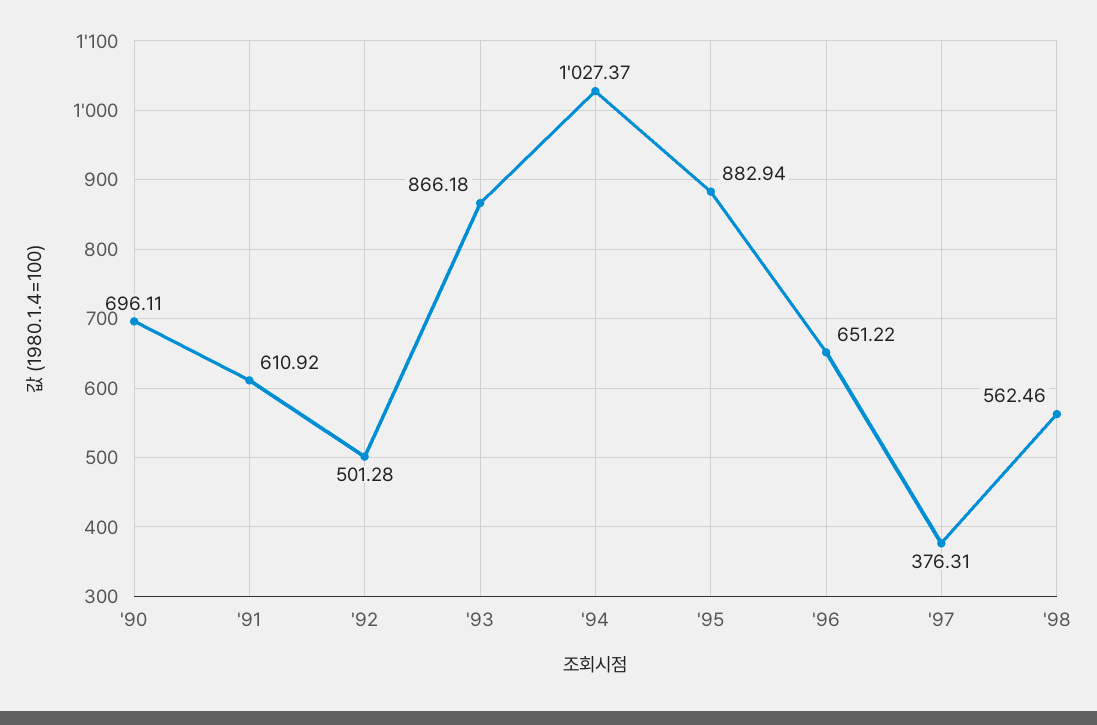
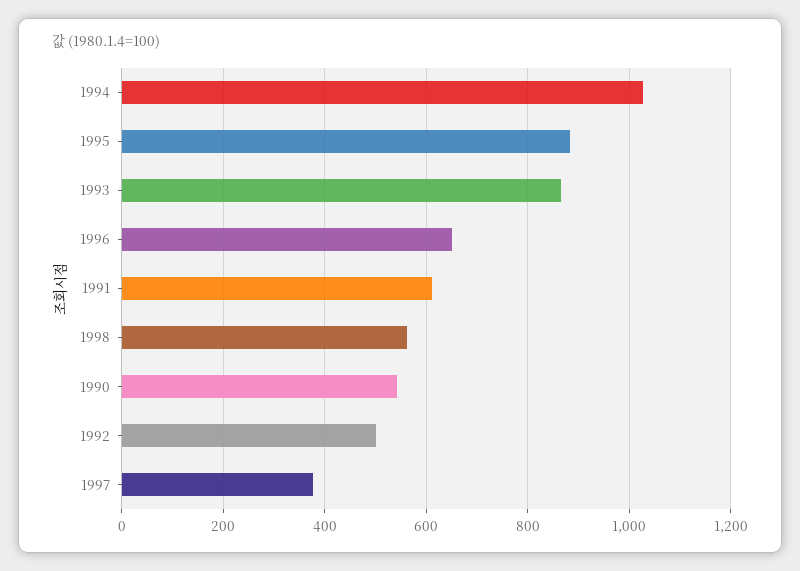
  {
-   "'90": 696.11,
+   "'90": 540,
    "'91": 610.92,
    "'92": 501.28,
    "'93": 866.18,
    "'94": 1027.37,
    "'95": 882.94,
    "'96": 651.22,
    "'97": 376.31,
    "'98": 562.46
  }

